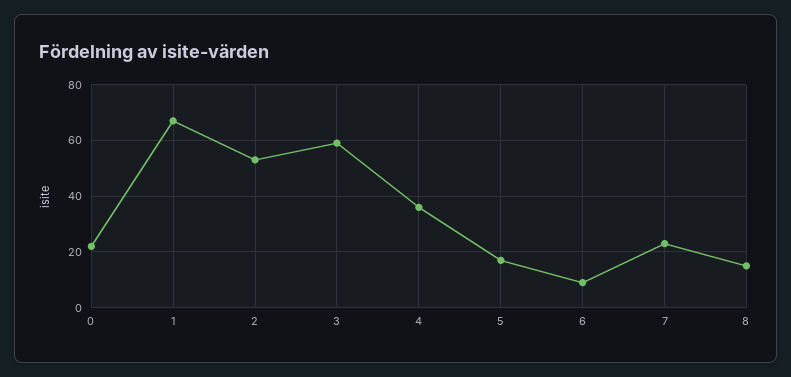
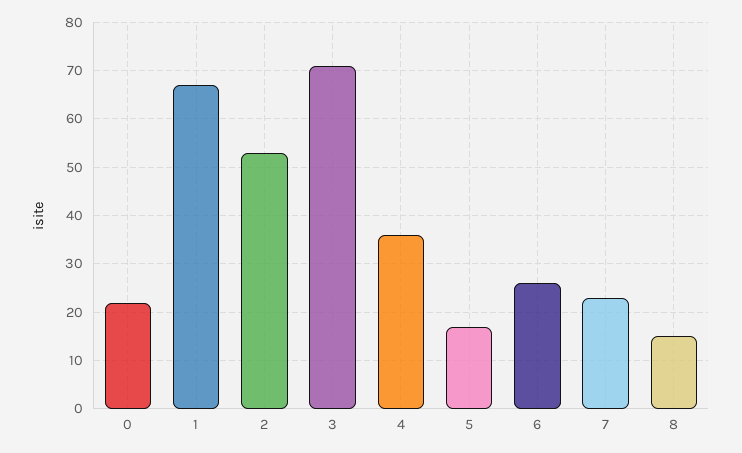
  {
    "0": 20,
    "1": 65,
    "2": 55,
-   "3": 60,
+   "3": 70,
    "4": 35,
    "5": 15,
-   "6": 10,
+   "6": 25,
    "7": 25,
    "8": 15
  }

